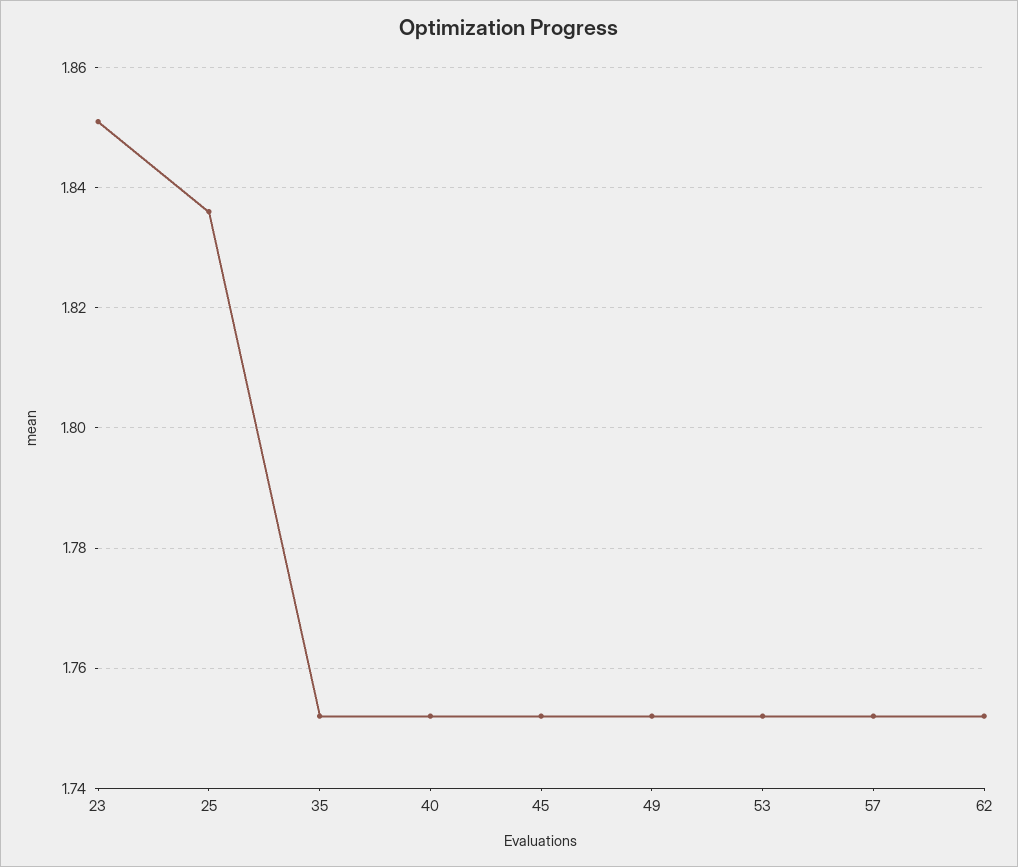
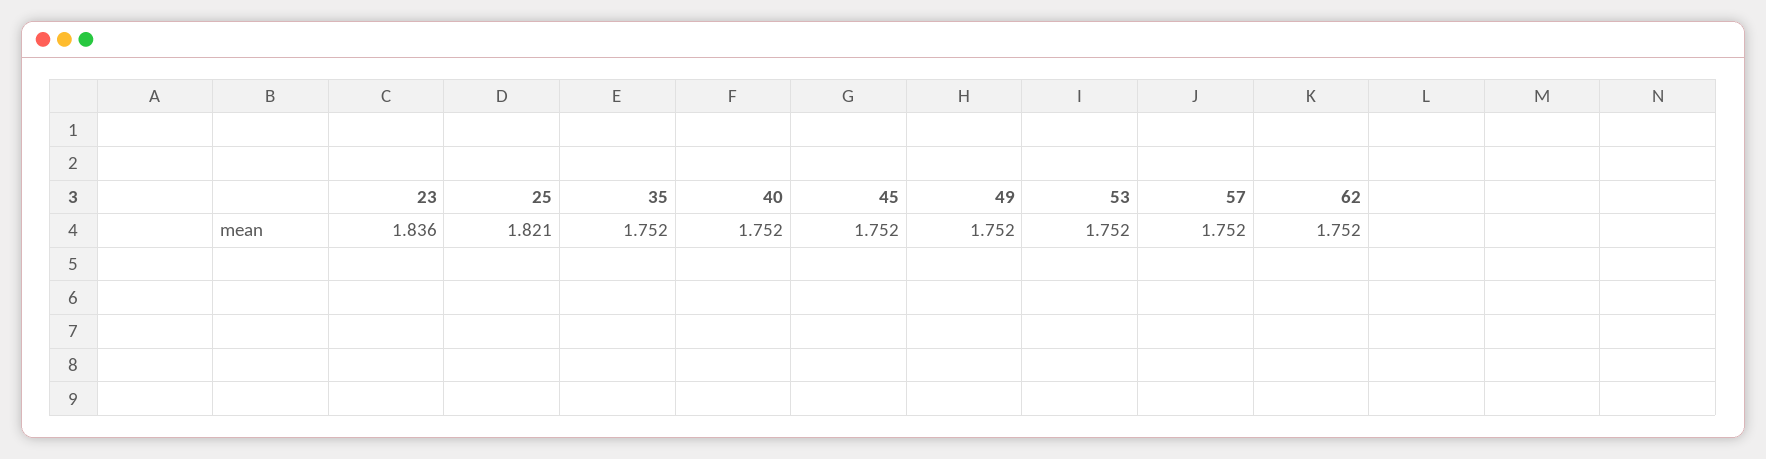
  {
-   "23": 1.85,
+   "23": 1.836,
-   "25": 1.835,
+   "25": 1.821,
    "35": 1.752,
    "40": 1.752,
    "45": 1.752,
    "49": 1.752,
    "53": 1.752,
    "57": 1.752,
    "62": 1.752
  }

